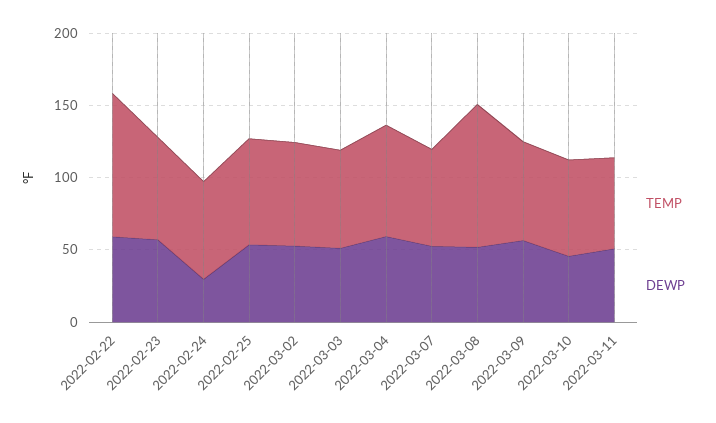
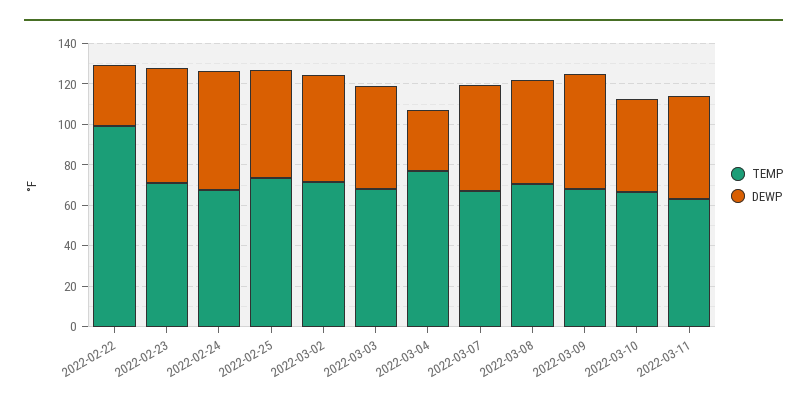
  {
    "TEMP": {
      "2022-02-22": 100,
      "2022-02-23": 70,
      "2022-02-24": 70,
      "2022-02-25": 75,
      "2022-03-02": 70,
      "2022-03-03": 70,
      "2022-03-04": 75,
      "2022-03-07": 65,
-     "2022-03-08": 100,
+     "2022-03-08": 70,
      "2022-03-09": 70,
      "2022-03-10": 65,
      "2022-03-11": 65
    },
    "DEWP": {
-     "2022-02-22": 60,
+     "2022-02-22": 30,
      "2022-02-23": 55,
-     "2022-02-24": 30,
+     "2022-02-24": 60,
      "2022-02-25": 55,
      "2022-03-02": 55,
      "2022-03-03": 50,
-     "2022-03-04": 60,
+     "2022-03-04": 30,
      "2022-03-07": 55,
      "2022-03-08": 50,
      "2022-03-09": 55,
      "2022-03-10": 45,
      "2022-03-11": 50
    }
  }

